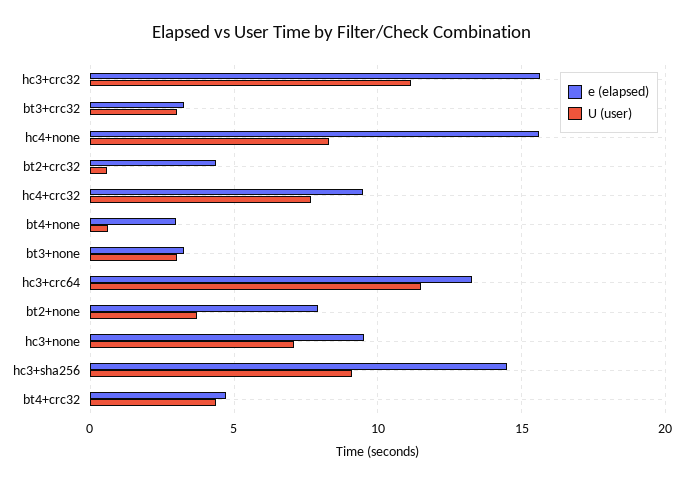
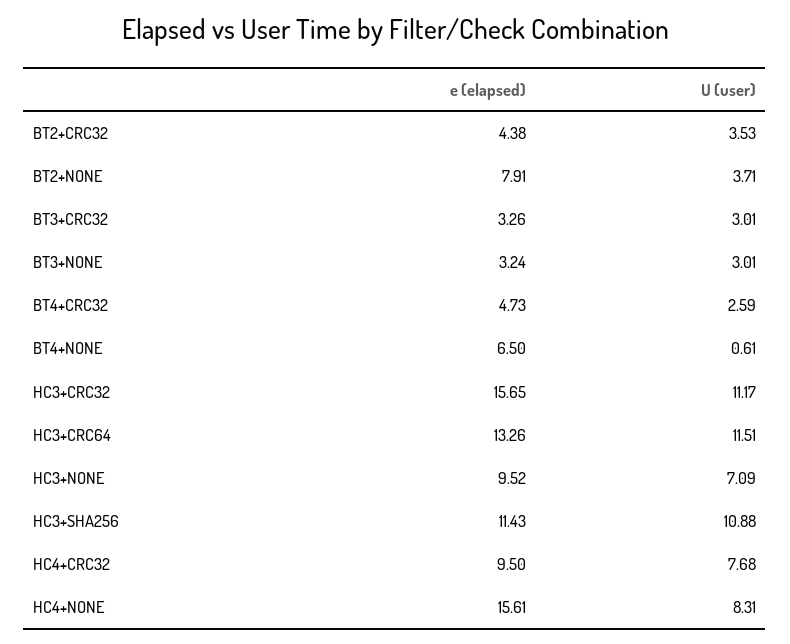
  {
    "e (elapsed)": {
      "hc3+crc32": 15.65,
      "bt3+crc32": 3.26,
      "hc4+none": 15.61,
      "bt2+crc32": 4.38,
      "hc4+crc32": 9.5,
-     "bt4+none": 3,
+     "bt4+none": 6.5,
      "bt3+none": 3.24,
      "hc3+crc64": 13.26,
      "bt2+none": 7.91,
      "hc3+none": 9.52,
-     "hc3+sha256": 14.5,
+     "hc3+sha256": 11.43,
      "bt4+crc32": 4.73
    },
    "U (user)": {
      "hc3+crc32": 11.17,
      "bt3+crc32": 3.01,
      "hc4+none": 8.31,
-     "bt2+crc32": 0.5,
+     "bt2+crc32": 3.53,
      "hc4+crc32": 7.68,
      "bt4+none": 0.61,
      "bt3+none": 3.01,
      "hc3+crc64": 11.51,
      "bt2+none": 3.71,
      "hc3+none": 7.09,
-     "hc3+sha256": 9,
+     "hc3+sha256": 10.88,
-     "bt4+crc32": 4.5
+     "bt4+crc32": 2.59
    }
  }

